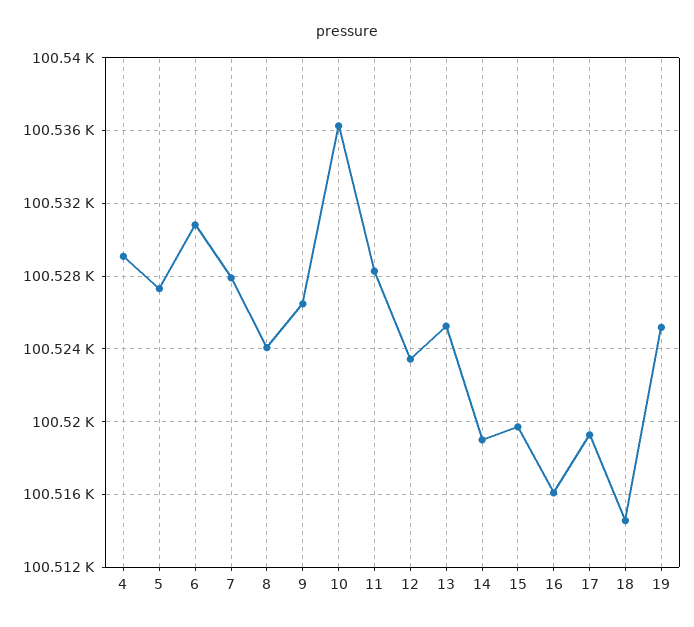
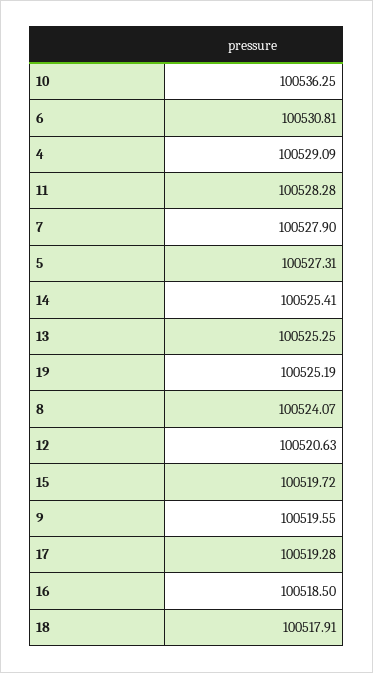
  {
    "4": 100529.09,
    "5": 100527.31,
    "6": 100530.81,
    "7": 100527.9,
    "8": 100524.07,
-   "9": 100526.5,
+   "9": 100519.55,
    "10": 100536.25,
    "11": 100528.28,
-   "12": 100523.5,
+   "12": 100520.63,
    "13": 100525.25,
-   "14": 100519,
+   "14": 100525.41,
    "15": 100519.72,
-   "16": 100516,
+   "16": 100518.5,
    "17": 100519.28,
-   "18": 100514.5,
+   "18": 100517.91,
    "19": 100525.19
  }

